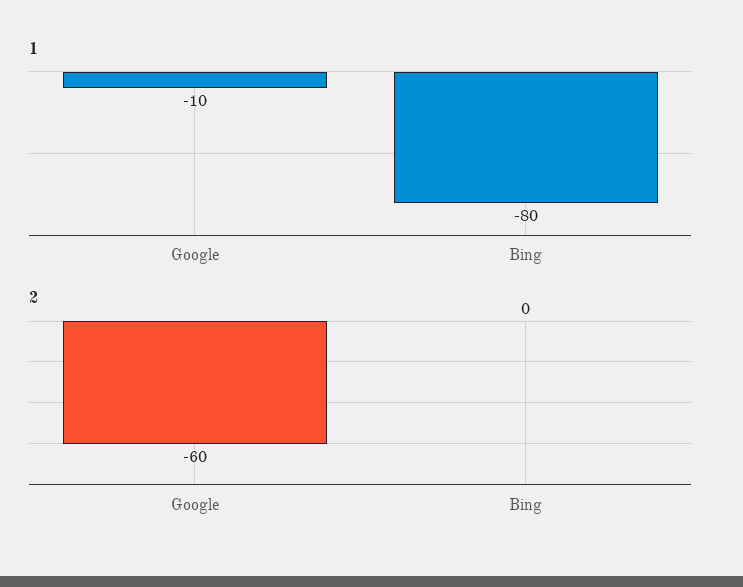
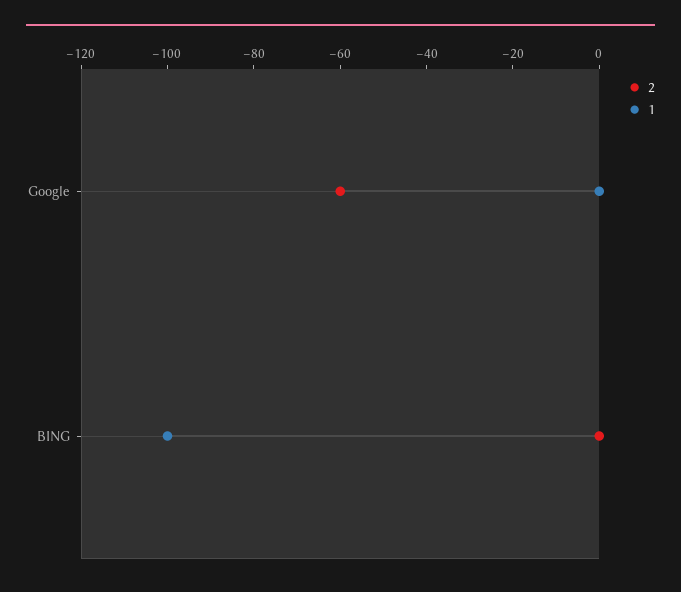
  {
    "1": {
-     "Google": -10,
+     "Google": 0,
-     "Bing": -80
+     "Bing": -100
    },
    "2": {
      "Google": -60,
      "Bing": 0
    }
  }

